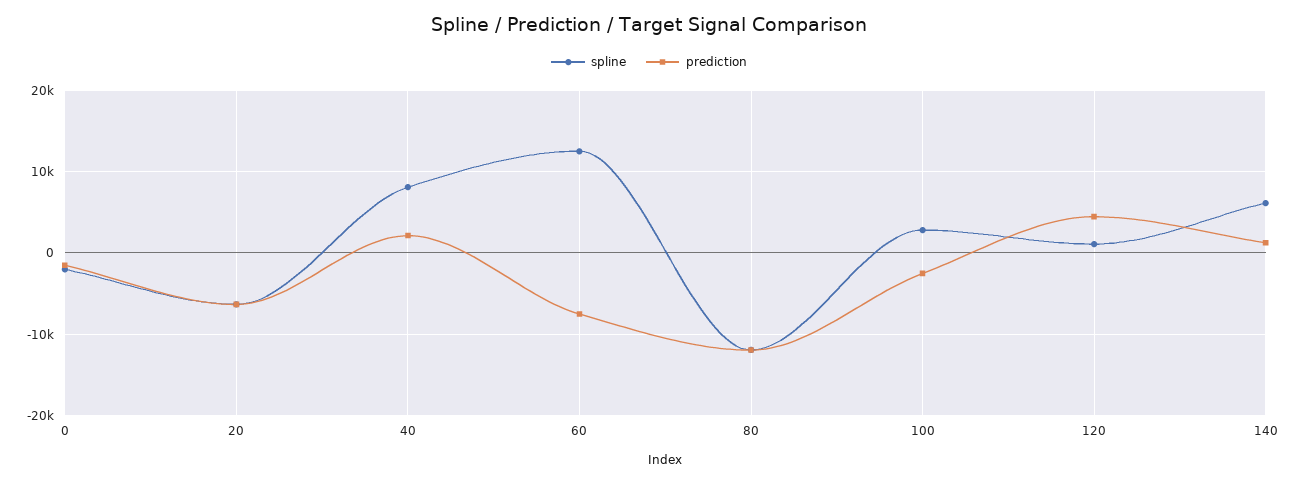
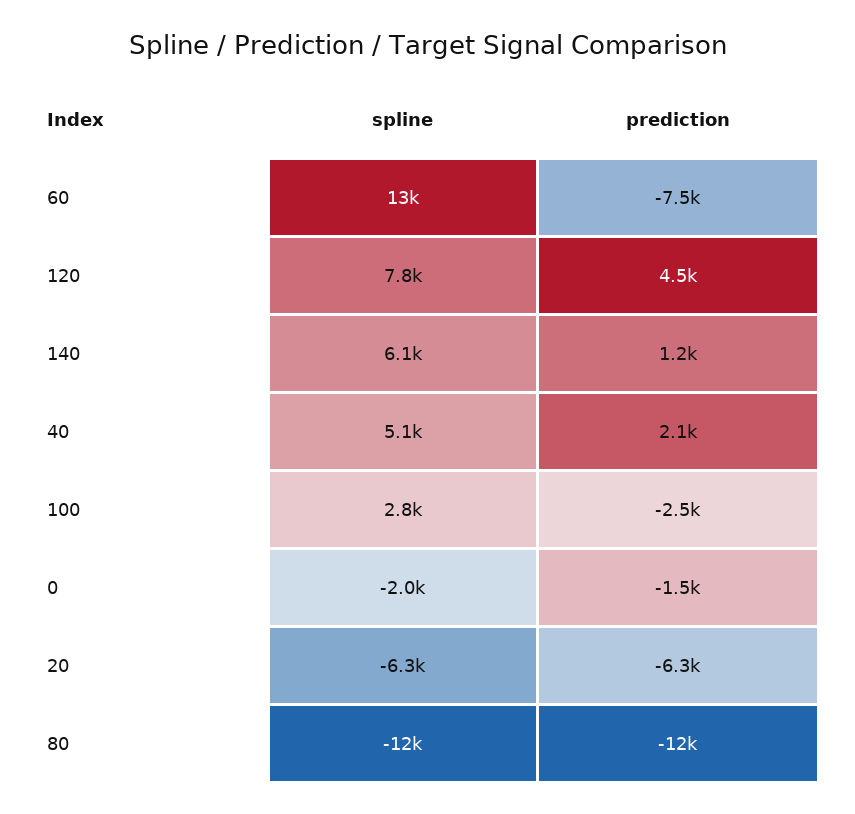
  {
    "spline": {
      "0": -2000,
      "20": -6300,
-     "40": 8000,
+     "40": 5100,
      "60": 13000,
      "80": -12000,
      "100": 2800,
-     "120": 1000,
+     "120": 7800,
      "140": 6100
    },
    "prediction": {
      "0": -1500,
      "20": -6300,
      "40": 2100,
      "60": -7500,
      "80": -12000,
      "100": -2500,
      "120": 4500,
      "140": 1200
    }
  }

